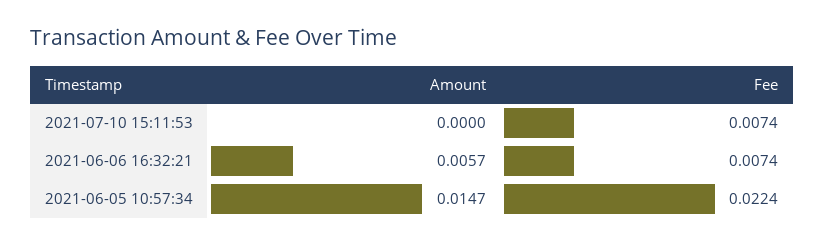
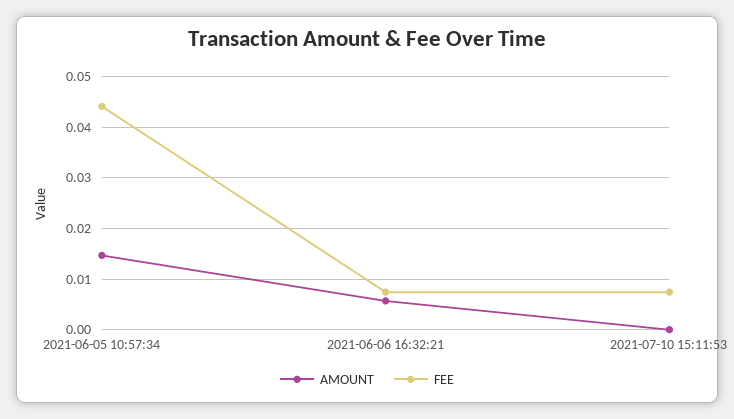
  {
    "Amount": {
      "2021-07-10 15:11:53": 0,
      "2021-06-06 16:32:21": 0.0057,
      "2021-06-05 10:57:34": 0.0147
    },
    "Fee": {
      "2021-07-10 15:11:53": 0.0074,
      "2021-06-06 16:32:21": 0.0074,
-     "2021-06-05 10:57:34": 0.0224
+     "2021-06-05 10:57:34": 0.044
    }
  }

